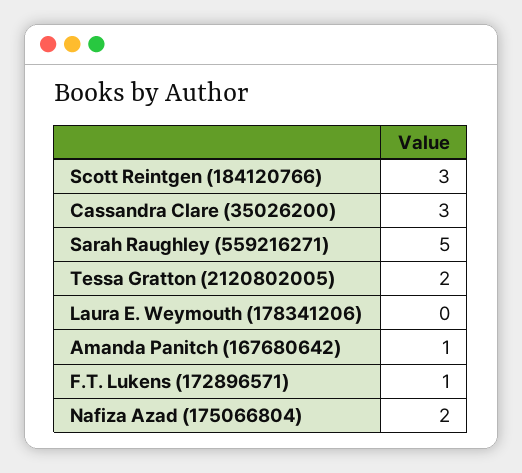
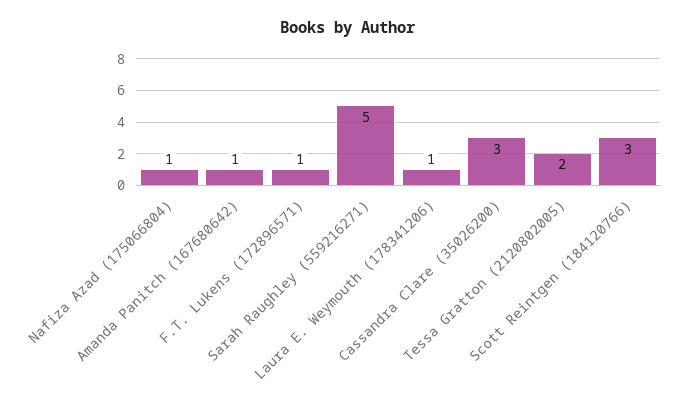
  {
    "Scott Reintgen (184120766)": 3,
    "Cassandra Clare (35026200)": 3,
    "Sarah Raughley (559216271)": 5,
    "Tessa Gratton (2120802005)": 2,
-   "Laura E. Weymouth (178341206)": 0,
+   "Laura E. Weymouth (178341206)": 1,
    "Amanda Panitch (167680642)": 1,
    "F.T. Lukens (172896571)": 1,
-   "Nafiza Azad (175066804)": 2
+   "Nafiza Azad (175066804)": 1
  }

